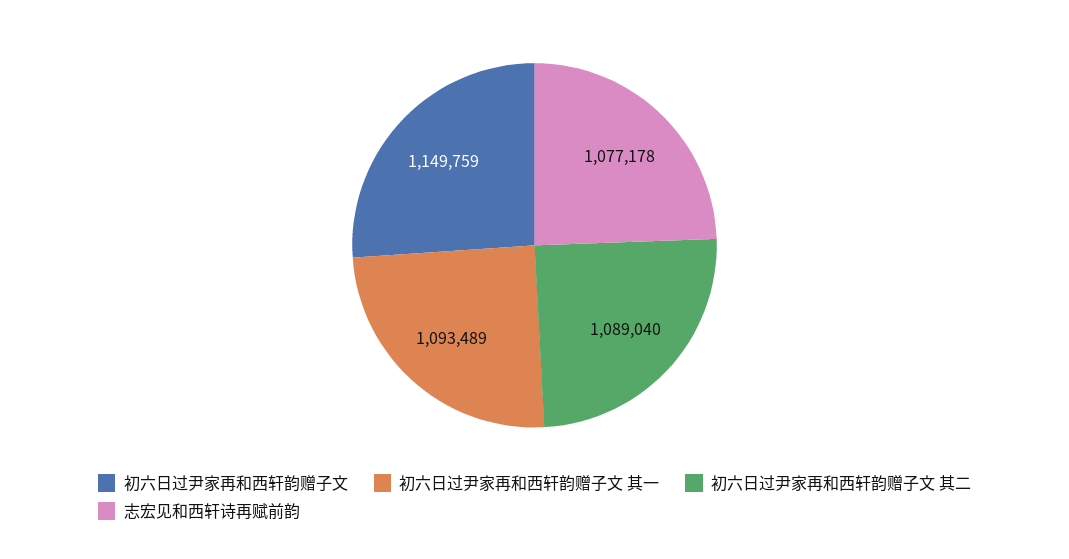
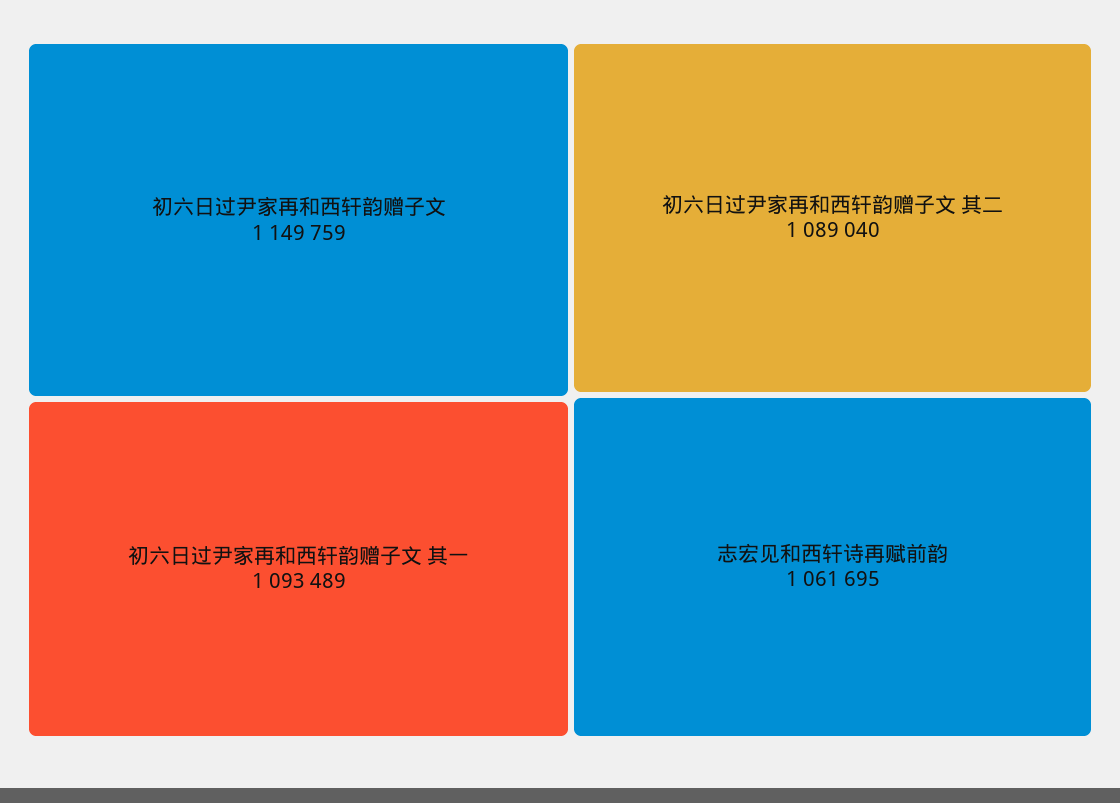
  {
    "初六日过尹家再和西轩韵赠子文": 1149759,
    "初六日过尹家再和西轩韵赠子文 其一": 1093489,
    "初六日过尹家再和西轩韵赠子文 其二": 1089040,
-   "志宏见和西轩诗再赋前韵": 1077178
+   "志宏见和西轩诗再赋前韵": 1061695
  }

